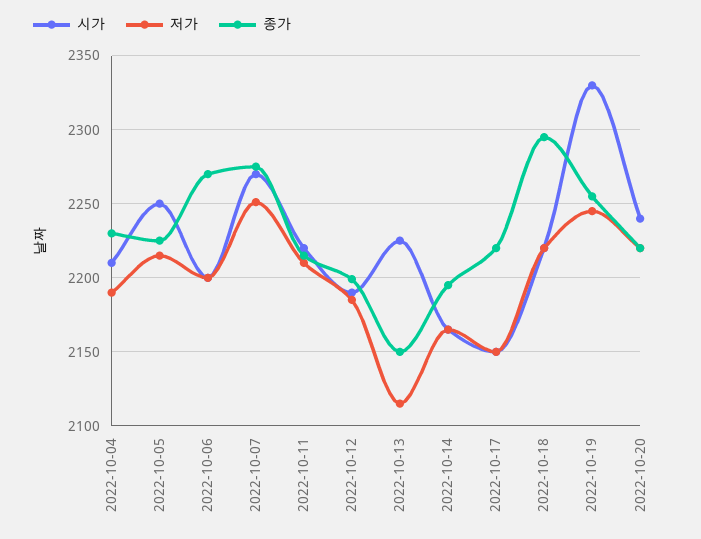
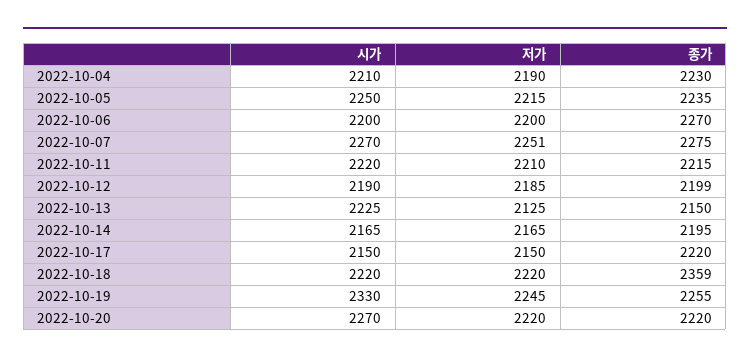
  {
    "시가": {
      "2022-10-04": 2210,
      "2022-10-05": 2250,
      "2022-10-06": 2200,
      "2022-10-07": 2270,
      "2022-10-11": 2220,
      "2022-10-12": 2190,
      "2022-10-13": 2225,
      "2022-10-14": 2165,
      "2022-10-17": 2150,
      "2022-10-18": 2220,
      "2022-10-19": 2330,
-     "2022-10-20": 2240
+     "2022-10-20": 2270
    },
    "저가": {
      "2022-10-04": 2190,
      "2022-10-05": 2215,
      "2022-10-06": 2200,
      "2022-10-07": 2251,
      "2022-10-11": 2210,
      "2022-10-12": 2185,
-     "2022-10-13": 2115,
+     "2022-10-13": 2125,
      "2022-10-14": 2165,
      "2022-10-17": 2150,
      "2022-10-18": 2220,
      "2022-10-19": 2245,
      "2022-10-20": 2220
    },
    "종가": {
      "2022-10-04": 2230,
-     "2022-10-05": 2225,
+     "2022-10-05": 2235,
      "2022-10-06": 2270,
      "2022-10-07": 2275,
      "2022-10-11": 2215,
      "2022-10-12": 2199,
      "2022-10-13": 2150,
      "2022-10-14": 2195,
      "2022-10-17": 2220,
-     "2022-10-18": 2295,
+     "2022-10-18": 2359,
      "2022-10-19": 2255,
      "2022-10-20": 2220
    }
  }

